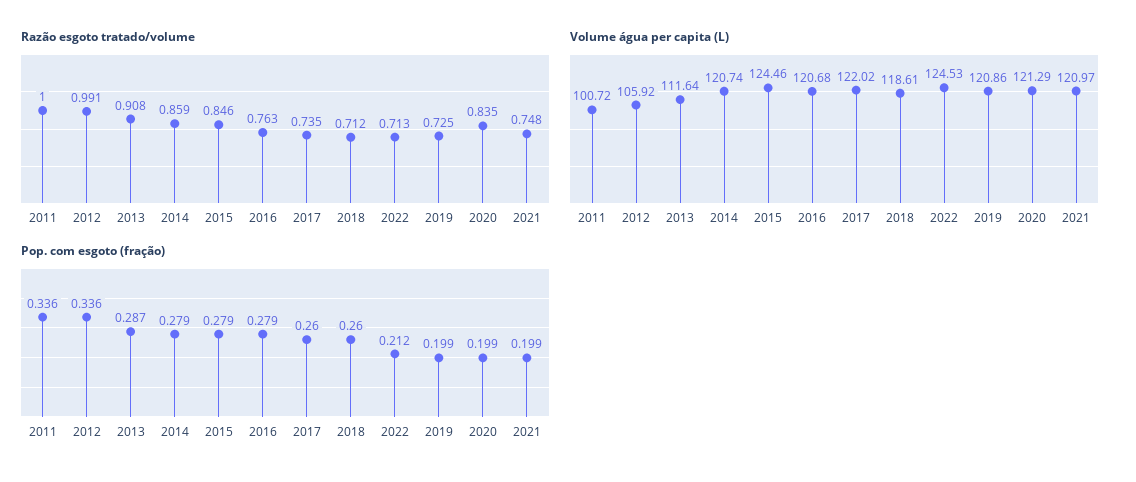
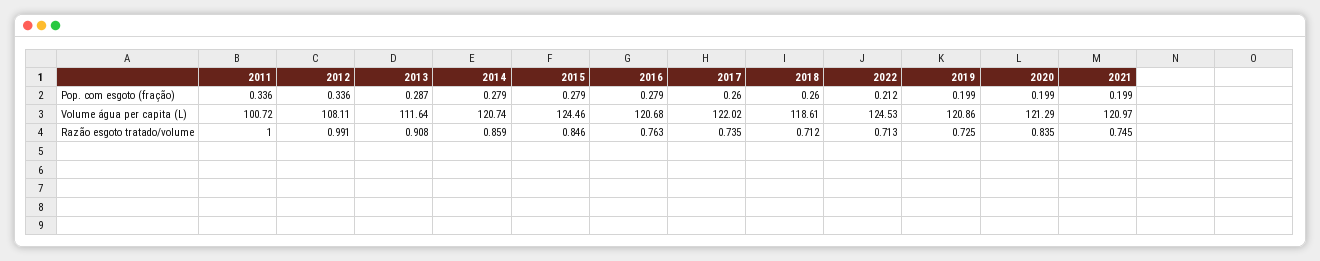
  {
    "Razão esgoto tratado/volume": {
      "2011": 1,
      "2012": 0.991,
      "2013": 0.908,
      "2014": 0.859,
      "2015": 0.846,
      "2016": 0.763,
      "2017": 0.735,
      "2018": 0.712,
      "2022": 0.713,
      "2019": 0.725,
      "2020": 0.835,
-     "2021": 0.748
+     "2021": 0.745
    },
    "Volume água per capita (L)": {
      "2011": 100.72,
-     "2012": 105.92,
+     "2012": 108.11,
      "2013": 111.64,
      "2014": 120.74,
      "2015": 124.46,
      "2016": 120.68,
      "2017": 122.02,
      "2018": 118.61,
      "2022": 124.53,
      "2019": 120.86,
      "2020": 121.29,
      "2021": 120.97
    },
    "Pop. com esgoto (fração)": {
      "2011": 0.336,
      "2012": 0.336,
      "2013": 0.287,
      "2014": 0.279,
      "2015": 0.279,
      "2016": 0.279,
      "2017": 0.26,
      "2018": 0.26,
      "2022": 0.212,
      "2019": 0.199,
      "2020": 0.199,
      "2021": 0.199
    }
  }

